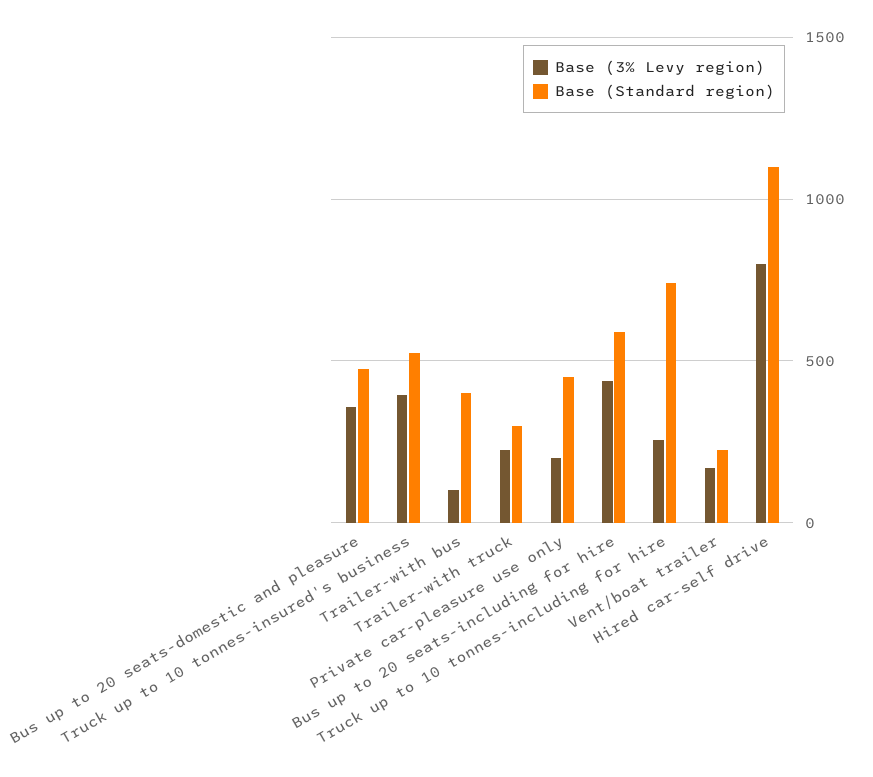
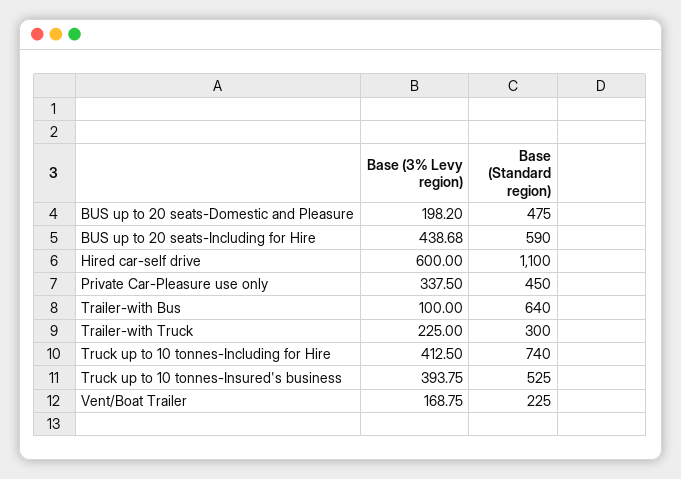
  {
    "Base (3% Levy region)": {
-     "Bus up to 20 seats-domestic and pleasure": 350,
+     "Bus up to 20 seats-domestic and pleasure": 198.2,
      "Truck up to 10 tonnes-insured's business": 393.75,
      "Trailer-with bus": 100,
      "Trailer-with truck": 225,
-     "Private car-pleasure use only": 200,
+     "Private car-pleasure use only": 337.5,
      "Bus up to 20 seats-including for hire": 438.68,
-     "Truck up to 10 tonnes-including for hire": 250,
+     "Truck up to 10 tonnes-including for hire": 412.5,
      "Vent/boat trailer": 168.75,
-     "Hired car-self drive": 800
+     "Hired car-self drive": 600
    },
    "Base (Standard region)": {
      "Bus up to 20 seats-domestic and pleasure": 475,
      "Truck up to 10 tonnes-insured's business": 525,
-     "Trailer-with bus": 400,
+     "Trailer-with bus": 640,
      "Trailer-with truck": 300,
      "Private car-pleasure use only": 450,
      "Bus up to 20 seats-including for hire": 590,
      "Truck up to 10 tonnes-including for hire": 740,
      "Vent/boat trailer": 225,
      "Hired car-self drive": 1100
    }
  }

